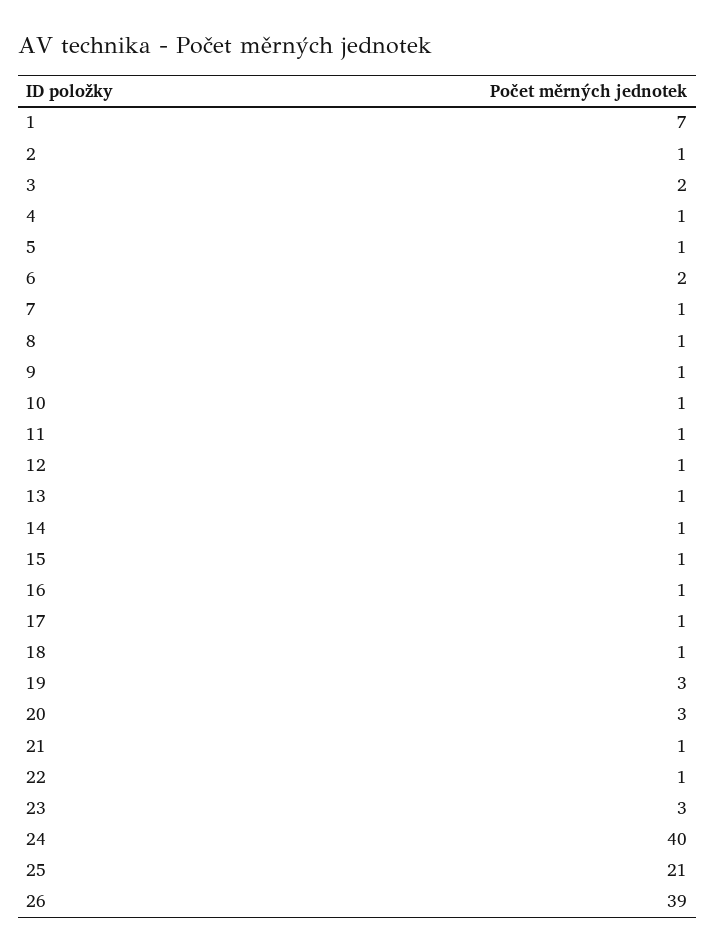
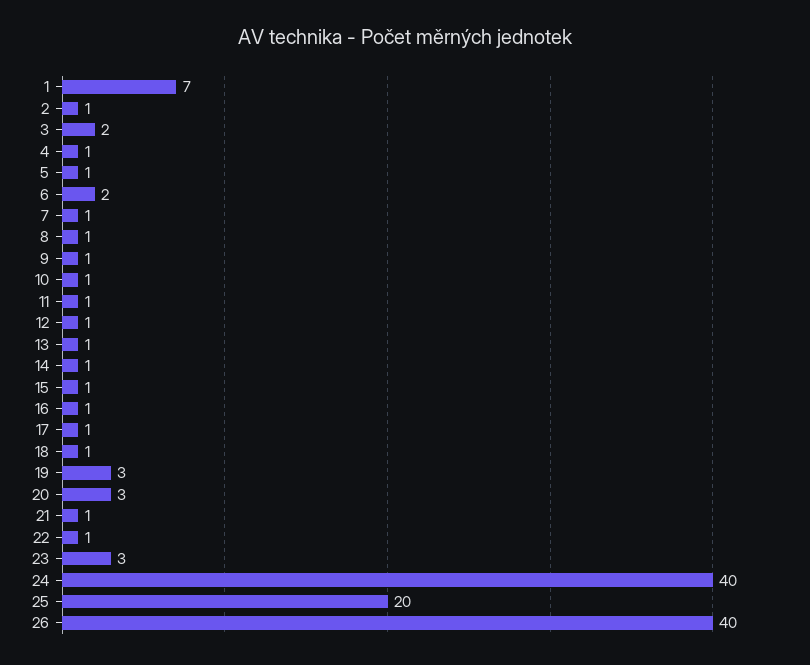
  {
    "1": 7,
    "2": 1,
    "3": 2,
    "4": 1,
    "5": 1,
    "6": 2,
    "7": 1,
    "8": 1,
    "9": 1,
    "10": 1,
    "11": 1,
    "12": 1,
    "13": 1,
    "14": 1,
    "15": 1,
    "16": 1,
    "17": 1,
    "18": 1,
    "19": 3,
    "20": 3,
    "21": 1,
    "22": 1,
    "23": 3,
    "24": 40,
-   "25": 21,
+   "25": 20,
-   "26": 39
+   "26": 40
  }

